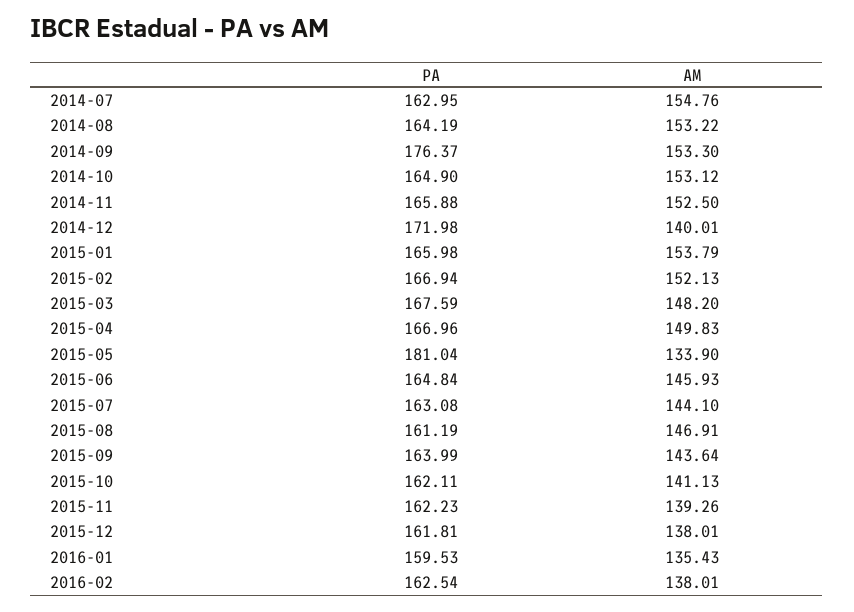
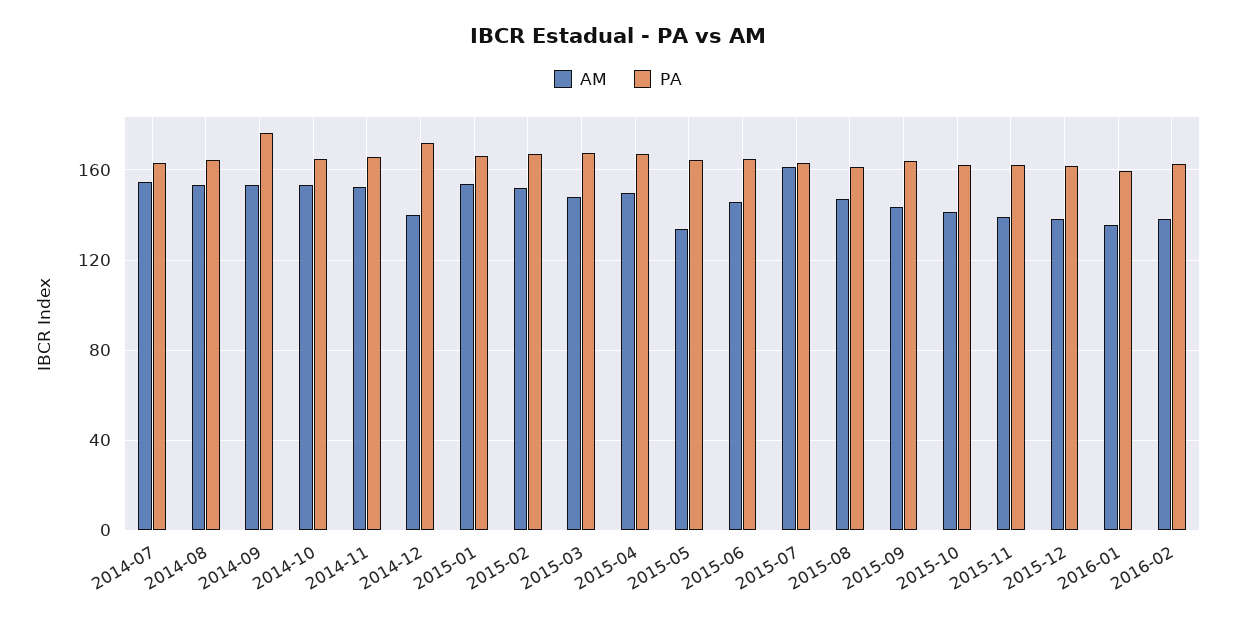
  {
    "PA": {
      "2014-07": 162.95,
      "2014-08": 164.19,
      "2014-09": 176.37,
      "2014-10": 164.9,
      "2014-11": 165.88,
      "2014-12": 171.98,
      "2015-01": 165.98,
      "2015-02": 166.94,
      "2015-03": 167.59,
      "2015-04": 166.96,
-     "2015-05": 181.04,
+     "2015-05": 165,
      "2015-06": 164.84,
      "2015-07": 163.08,
      "2015-08": 161.19,
      "2015-09": 163.99,
      "2015-10": 162.11,
      "2015-11": 162.23,
      "2015-12": 161.81,
      "2016-01": 159.53,
      "2016-02": 162.54
    },
    "AM": {
      "2014-07": 154.76,
      "2014-08": 153.22,
      "2014-09": 153.3,
      "2014-10": 153.12,
      "2014-11": 152.5,
      "2014-12": 140.01,
      "2015-01": 153.79,
      "2015-02": 152.13,
      "2015-03": 148.2,
      "2015-04": 149.83,
      "2015-05": 133.9,
      "2015-06": 145.93,
-     "2015-07": 144.1,
+     "2015-07": 160,
      "2015-08": 146.91,
      "2015-09": 143.64,
      "2015-10": 141.13,
      "2015-11": 139.26,
      "2015-12": 138.01,
      "2016-01": 135.43,
      "2016-02": 138.01
    }
  }

